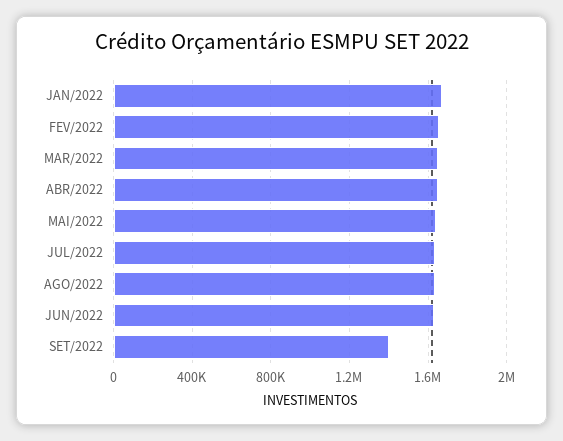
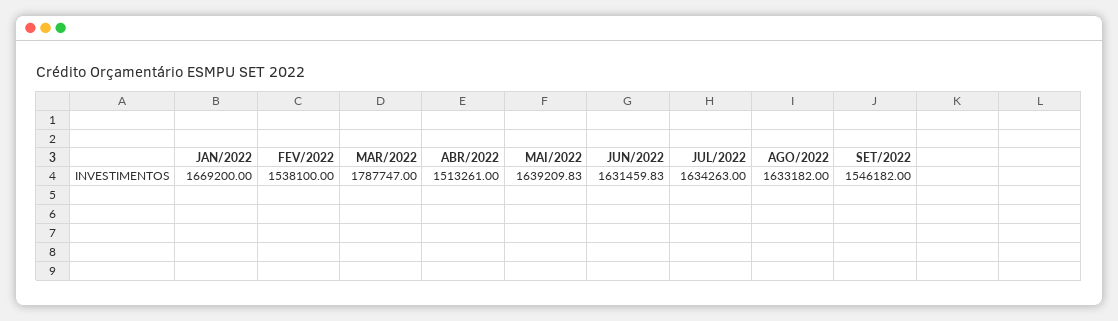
  {
    "JAN/2022": 1669200,
-   "FEV/2022": 1650000,
+   "FEV/2022": 1538100,
-   "MAR/2022": 1650000,
+   "MAR/2022": 1787747,
-   "ABR/2022": 1650000,
+   "ABR/2022": 1513261,
    "MAI/2022": 1639209.83,
    "JUL/2022": 1634263,
    "AGO/2022": 1633182,
    "JUN/2022": 1631459.83,
-   "SET/2022": 1400000
+   "SET/2022": 1546182
  }

